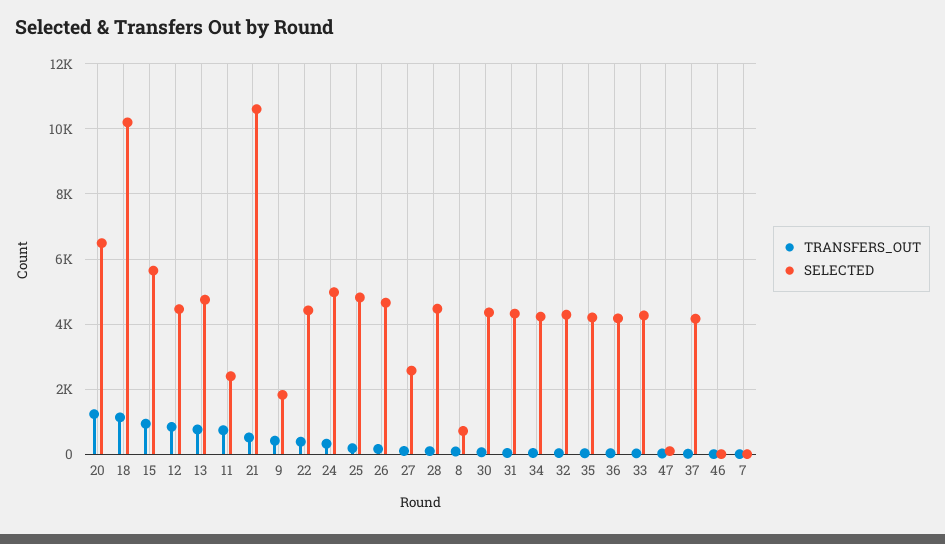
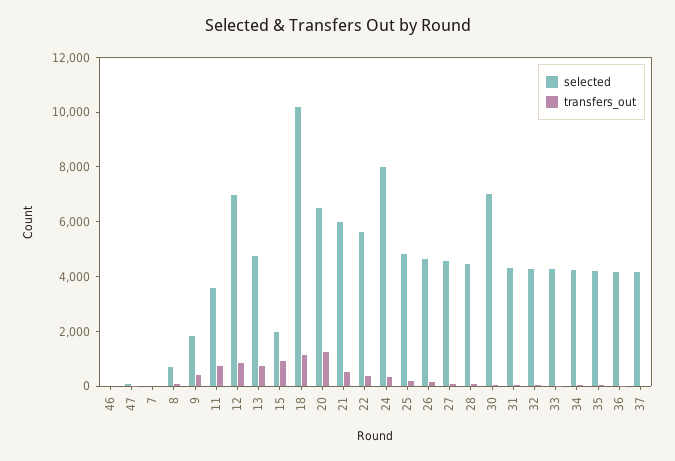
  {
    "TRANSFERS_OUT": {
      "20": 1200,
      "18": 1200,
      "15": 1000,
      "12": 800,
      "13": 800,
      "11": 800,
      "21": 600,
      "9": 400,
      "22": 400,
      "24": 400,
      "25": 200,
      "26": 200,
      "27": 0,
      "28": 0,
      "8": 0,
      "30": 0,
      "31": 0,
      "34": 0,
      "32": 0,
      "35": 0,
      "36": 0,
      "33": 0,
      "47": 0,
      "37": 0,
      "46": 0,
      "7": 0
    },
    "SELECTED": {
      "20": 6400,
      "18": 10200,
-     "15": 5600,
+     "15": 2000,
-     "12": 4400,
+     "12": 7000,
      "13": 4800,
-     "11": 2400,
+     "11": 3500,
-     "21": 10600,
+     "21": 6000,
      "9": 1800,
-     "22": 4400,
+     "22": 5500,
-     "24": 5000,
+     "24": 8000,
      "25": 4800,
      "26": 4600,
-     "27": 2600,
+     "27": 4500,
      "28": 4400,
      "8": 800,
-     "30": 4400,
+     "30": 7000,
      "31": 4400,
      "34": 4200,
      "32": 4200,
      "35": 4200,
      "36": 4200,
      "33": 4200,
      "47": 0,
      "37": 4200,
      "46": 0,
      "7": 0
    }
  }

